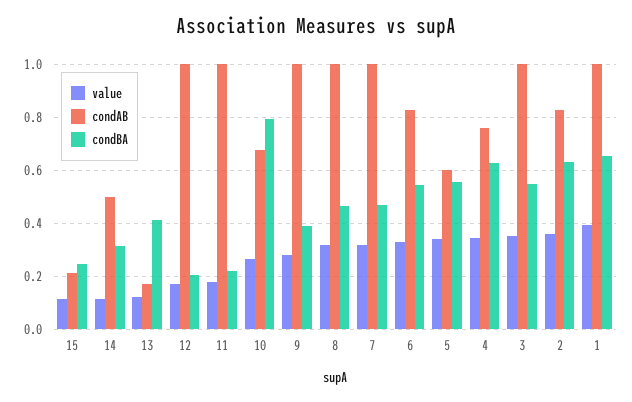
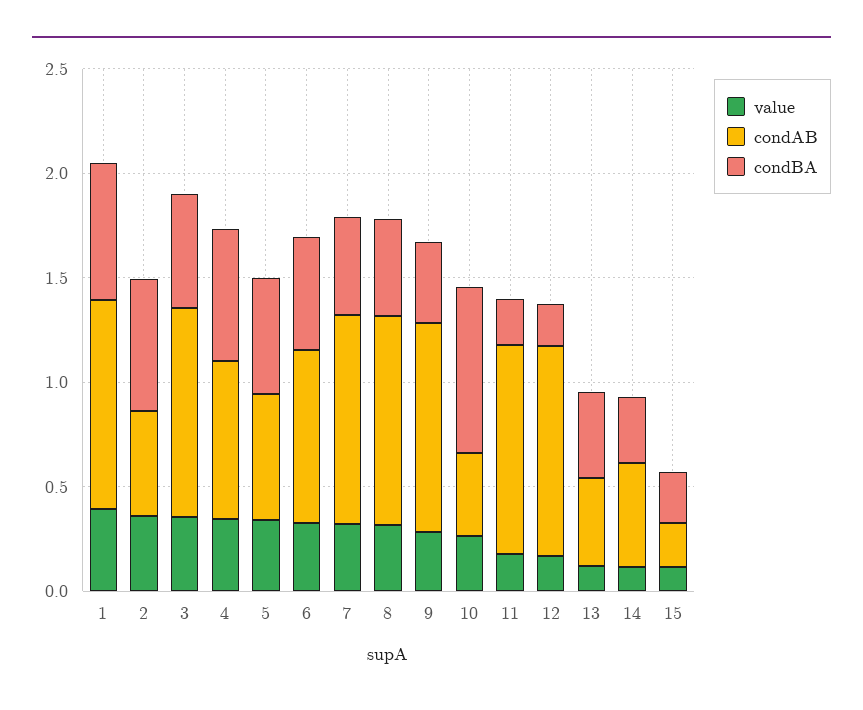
  {
    "value": {
      "15": 0.125,
      "14": 0.125,
      "13": 0.125,
      "12": 0.175,
      "11": 0.175,
      "10": 0.275,
      "9": 0.275,
      "8": 0.325,
      "7": 0.325,
      "6": 0.325,
      "5": 0.35,
      "4": 0.35,
      "3": 0.35,
      "2": 0.35,
      "1": 0.4
    },
    "condAB": {
      "15": 0.2,
      "14": 0.5,
-     "13": 0.175,
+     "13": 0.4,
      "12": 1,
      "11": 1,
-     "10": 0.675,
+     "10": 0.4,
      "9": 1,
      "8": 1,
      "7": 1,
      "6": 0.825,
      "5": 0.6,
      "4": 0.75,
      "3": 1,
-     "2": 0.825,
+     "2": 0.5,
      "1": 1
    },
    "condBA": {
      "15": 0.25,
      "14": 0.325,
      "13": 0.4,
      "12": 0.2,
      "11": 0.225,
      "10": 0.8,
      "9": 0.4,
      "8": 0.475,
      "7": 0.475,
      "6": 0.55,
      "5": 0.55,
      "4": 0.625,
      "3": 0.55,
      "2": 0.625,
      "1": 0.65
    }
  }

